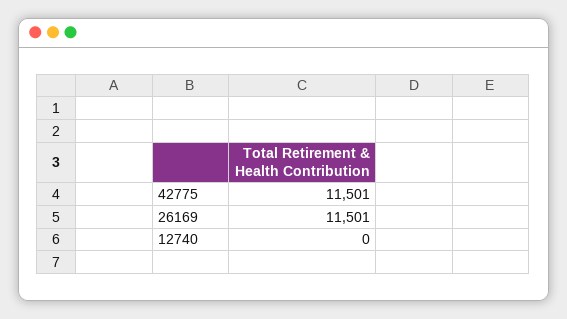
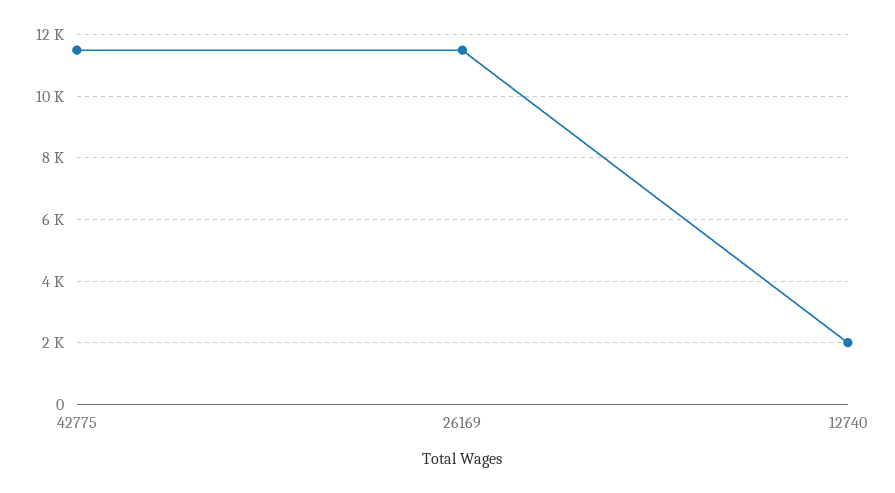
  {
    "42775": 11501,
    "26169": 11501,
-   "12740": 0
+   "12740": 2000
  }

